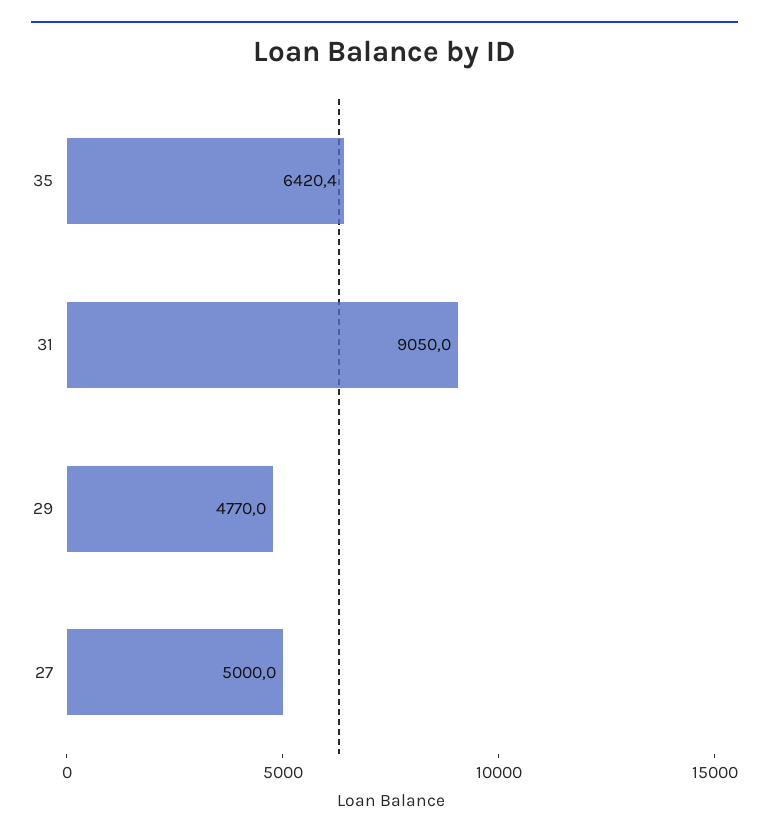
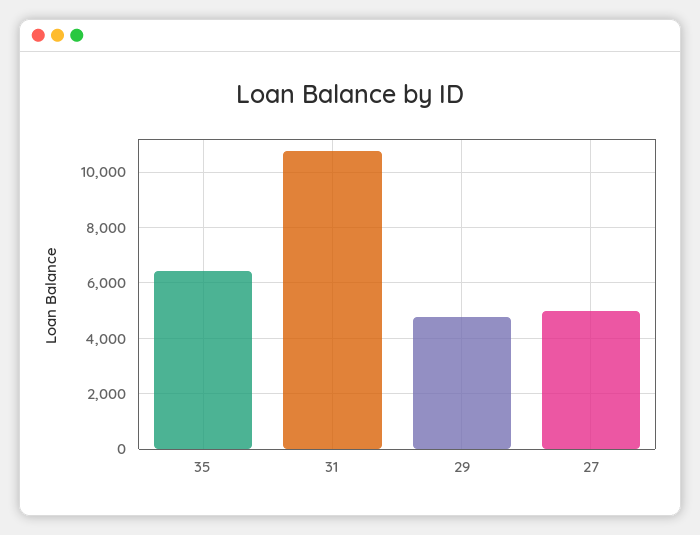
  {
    "35": 6420.4,
-   "31": 9050,
+   "31": 10750,
    "29": 4770,
    "27": 5000
  }

